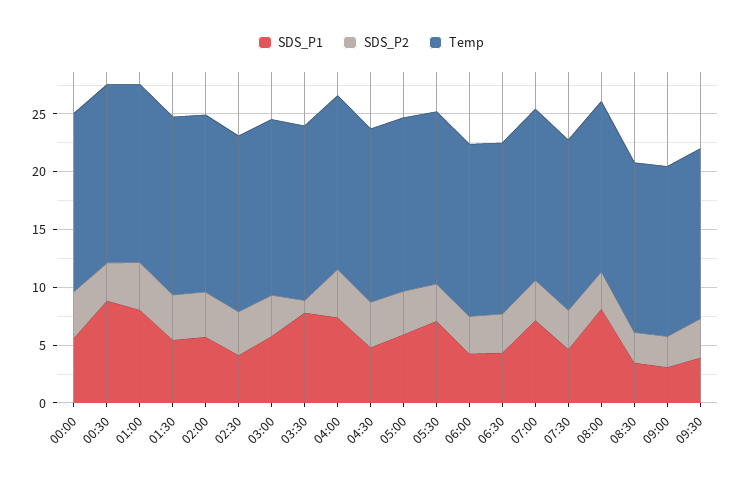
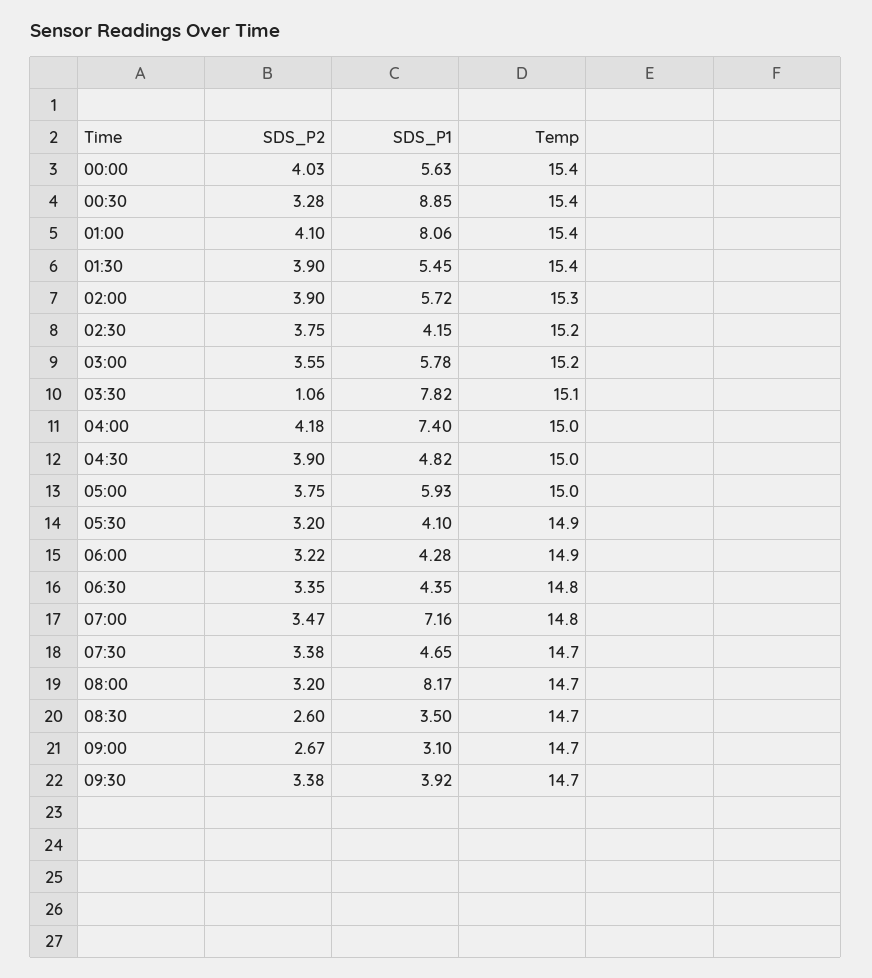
  {
    "SDS_P1": {
      "00:00": 5.63,
      "00:30": 8.85,
      "01:00": 8.06,
      "01:30": 5.45,
      "02:00": 5.72,
      "02:30": 4.15,
      "03:00": 5.78,
      "03:30": 7.82,
      "04:00": 7.4,
      "04:30": 4.82,
      "05:00": 5.93,
-     "05:30": 7,
+     "05:30": 4.1,
      "06:00": 4.28,
      "06:30": 4.35,
      "07:00": 7.16,
      "07:30": 4.65,
      "08:00": 8.17,
      "08:30": 3.5,
      "09:00": 3.1,
      "09:30": 3.92
    },
    "SDS_P2": {
      "00:00": 4.03,
      "00:30": 3.28,
      "01:00": 4.1,
      "01:30": 3.9,
      "02:00": 3.9,
      "02:30": 3.75,
      "03:00": 3.55,
      "03:30": 1.06,
      "04:00": 4.18,
      "04:30": 3.9,
      "05:00": 3.75,
      "05:30": 3.2,
      "06:00": 3.22,
      "06:30": 3.35,
      "07:00": 3.47,
      "07:30": 3.38,
      "08:00": 3.2,
      "08:30": 2.6,
      "09:00": 2.67,
      "09:30": 3.38
    },
    "Temp": {
      "00:00": 15.4,
      "00:30": 15.4,
      "01:00": 15.4,
      "01:30": 15.4,
      "02:00": 15.3,
      "02:30": 15.2,
      "03:00": 15.2,
      "03:30": 15.1,
      "04:00": 15,
      "04:30": 15,
      "05:00": 15,
      "05:30": 14.9,
      "06:00": 14.9,
      "06:30": 14.8,
      "07:00": 14.8,
      "07:30": 14.7,
      "08:00": 14.7,
      "08:30": 14.7,
      "09:00": 14.7,
      "09:30": 14.7
    }
  }

